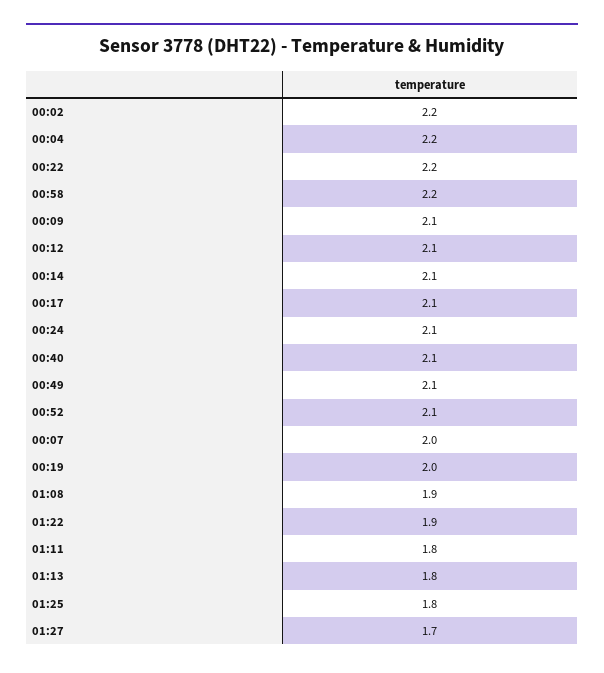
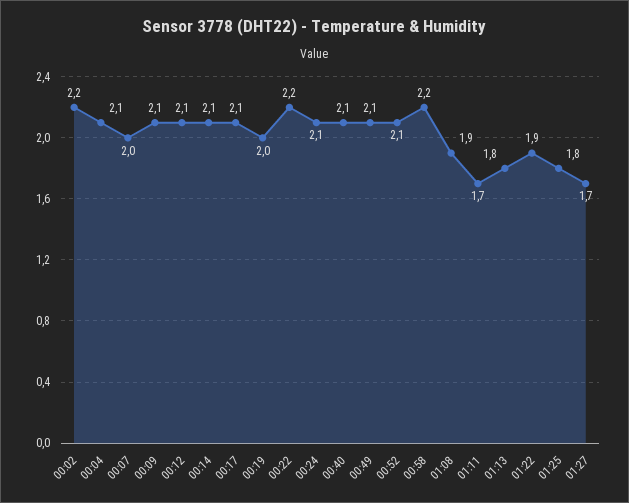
  {
    "00:02": 2.2,
-   "00:04": 2.2,
+   "00:04": 2.1,
    "00:22": 2.2,
    "00:58": 2.2,
    "00:09": 2.1,
    "00:12": 2.1,
    "00:14": 2.1,
    "00:17": 2.1,
    "00:24": 2.1,
    "00:40": 2.1,
    "00:49": 2.1,
    "00:52": 2.1,
    "00:07": 2,
    "00:19": 2,
    "01:08": 1.9,
    "01:22": 1.9,
-   "01:11": 1.8,
+   "01:11": 1.7,
    "01:13": 1.8,
    "01:25": 1.8,
    "01:27": 1.7
  }

